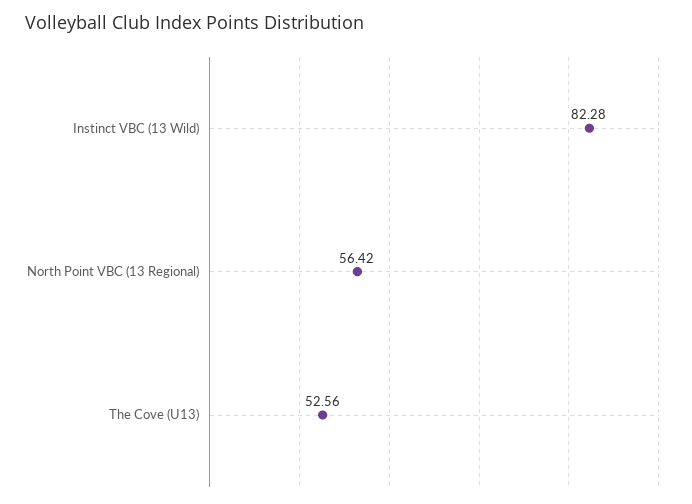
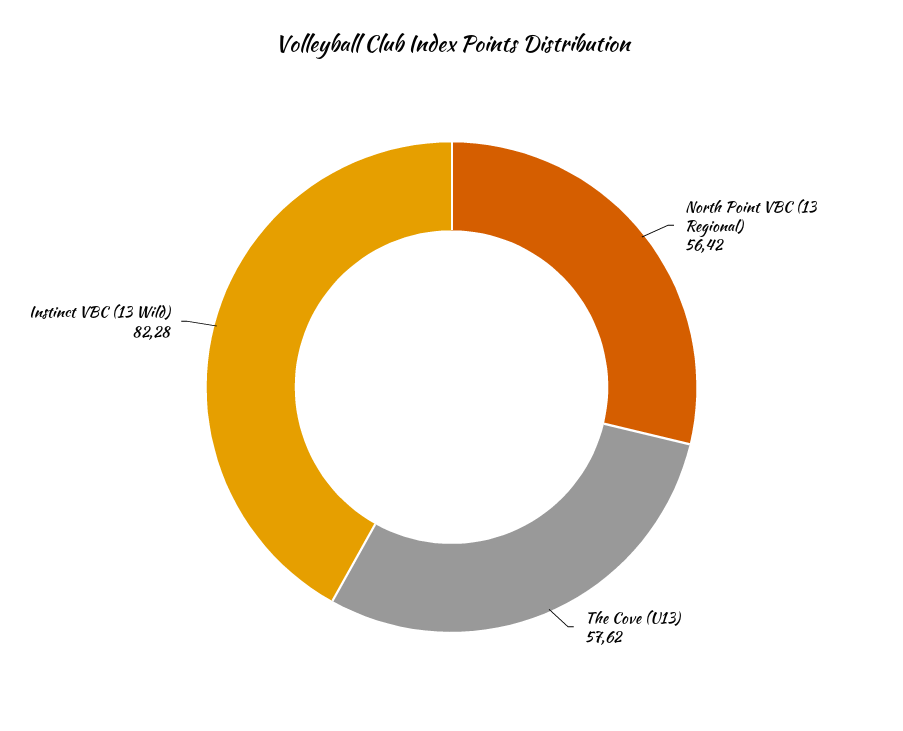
  {
    "Instinct VBC (13 Wild)": 82.28,
    "North Point VBC (13 Regional)": 56.42,
-   "The Cove (U13)": 52.56
+   "The Cove (U13)": 57.62
  }

